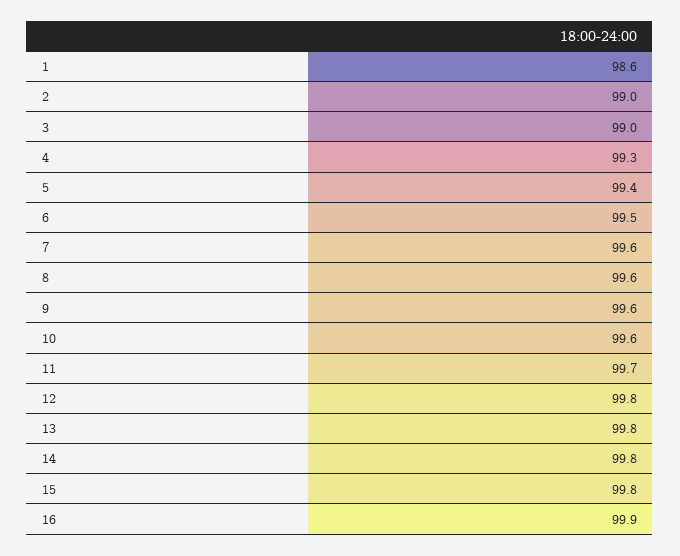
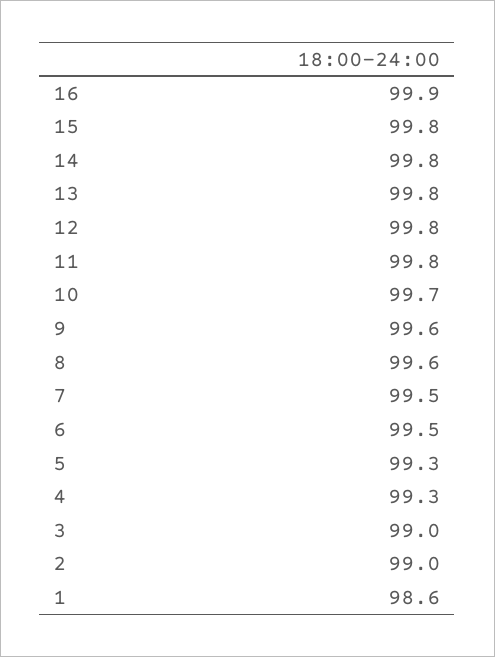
  {
    "1": 98.6,
    "2": 99,
    "3": 99,
    "4": 99.3,
-   "5": 99.4,
+   "5": 99.3,
    "6": 99.5,
-   "7": 99.6,
+   "7": 99.5,
    "8": 99.6,
    "9": 99.6,
-   "10": 99.6,
+   "10": 99.7,
-   "11": 99.7,
+   "11": 99.8,
    "12": 99.8,
    "13": 99.8,
    "14": 99.8,
    "15": 99.8,
    "16": 99.9
  }

